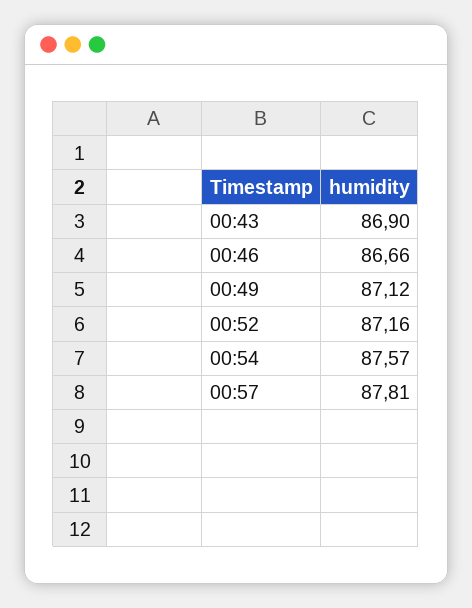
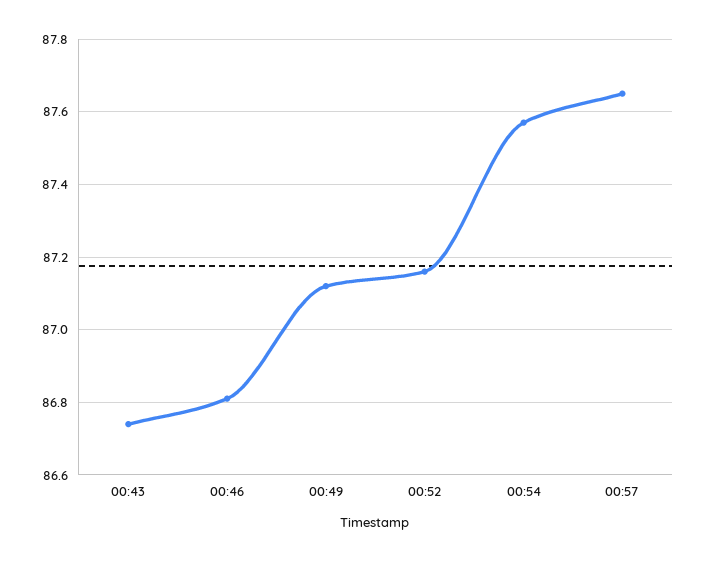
  {
-   "00:43": 86.9,
+   "00:43": 86.75,
-   "00:46": 86.66,
+   "00:46": 86.8,
    "00:49": 87.12,
    "00:52": 87.16,
    "00:54": 87.57,
-   "00:57": 87.81
+   "00:57": 87.65
  }

